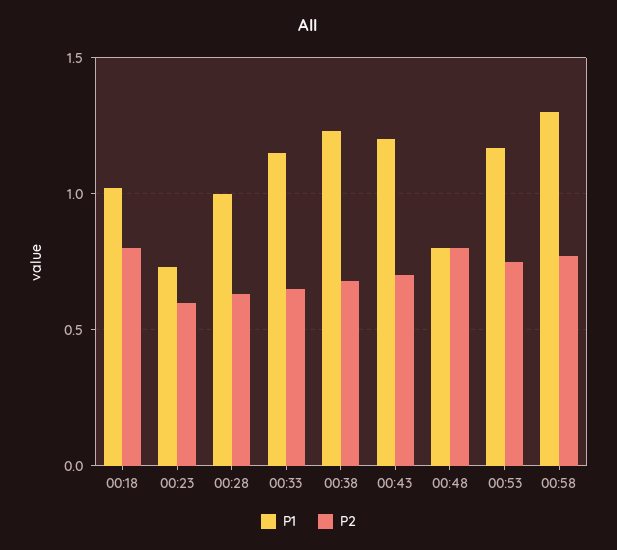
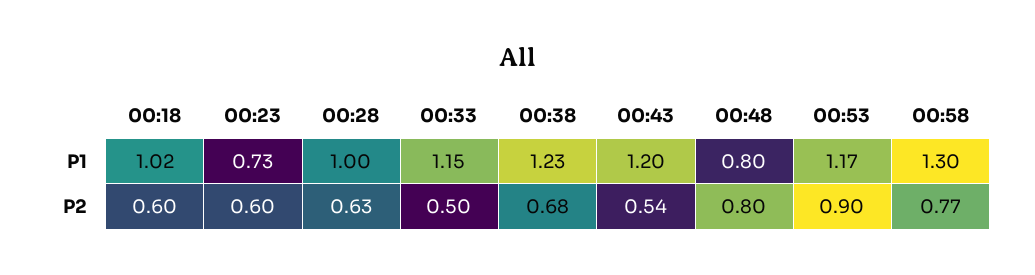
  {
    "P1": {
      "00:18": 1.02,
      "00:23": 0.73,
      "00:28": 1,
      "00:33": 1.15,
      "00:38": 1.23,
      "00:43": 1.2,
      "00:48": 0.8,
      "00:53": 1.17,
      "00:58": 1.3
    },
    "P2": {
-     "00:18": 0.8,
+     "00:18": 0.6,
      "00:23": 0.6,
      "00:28": 0.63,
-     "00:33": 0.65,
+     "00:33": 0.5,
      "00:38": 0.68,
-     "00:43": 0.7,
+     "00:43": 0.54,
      "00:48": 0.8,
-     "00:53": 0.75,
+     "00:53": 0.9,
      "00:58": 0.77
    }
  }

